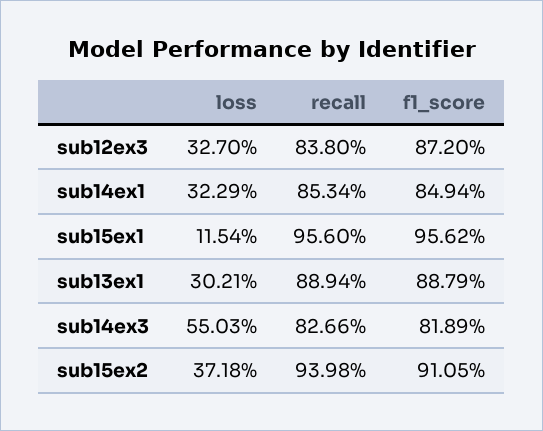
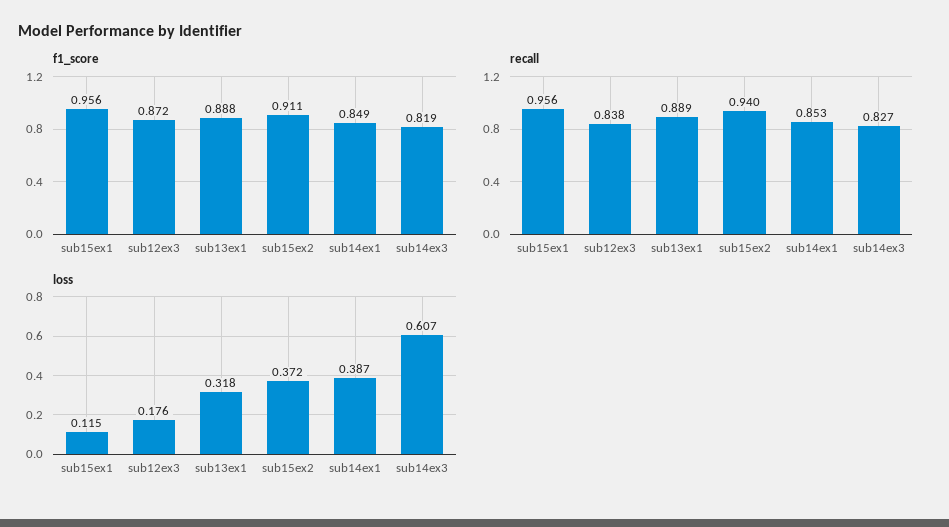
  {
    "loss": {
-     "sub12ex3": 0.327,
+     "sub12ex3": 0.176,
-     "sub14ex1": 0.3229,
+     "sub14ex1": 0.387,
      "sub15ex1": 0.1154,
-     "sub13ex1": 0.3021,
+     "sub13ex1": 0.318,
-     "sub14ex3": 0.5503,
+     "sub14ex3": 0.607,
      "sub15ex2": 0.3718
    },
    "recall": {
      "sub12ex3": 0.838,
      "sub14ex1": 0.8534,
      "sub15ex1": 0.956,
      "sub13ex1": 0.8894,
      "sub14ex3": 0.8266,
      "sub15ex2": 0.9398
    },
    "f1_score": {
      "sub12ex3": 0.872,
      "sub14ex1": 0.8494,
      "sub15ex1": 0.9562,
      "sub13ex1": 0.8879,
      "sub14ex3": 0.8189,
      "sub15ex2": 0.9105
    }
  }

